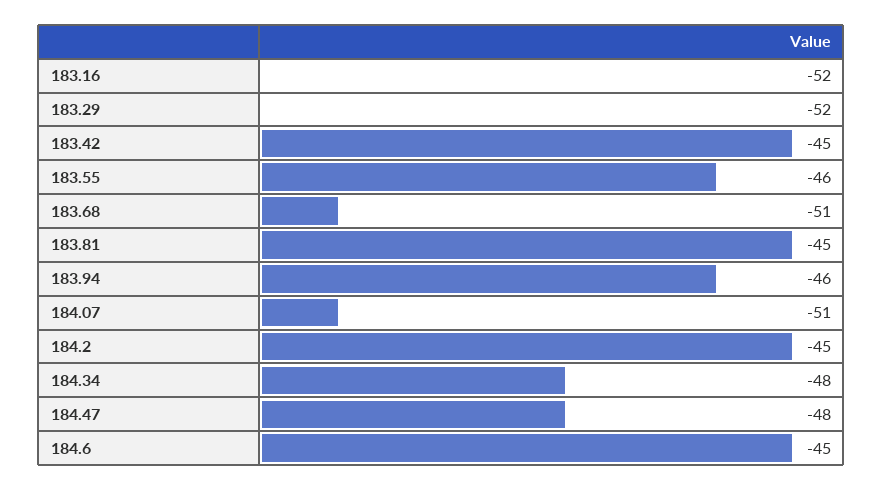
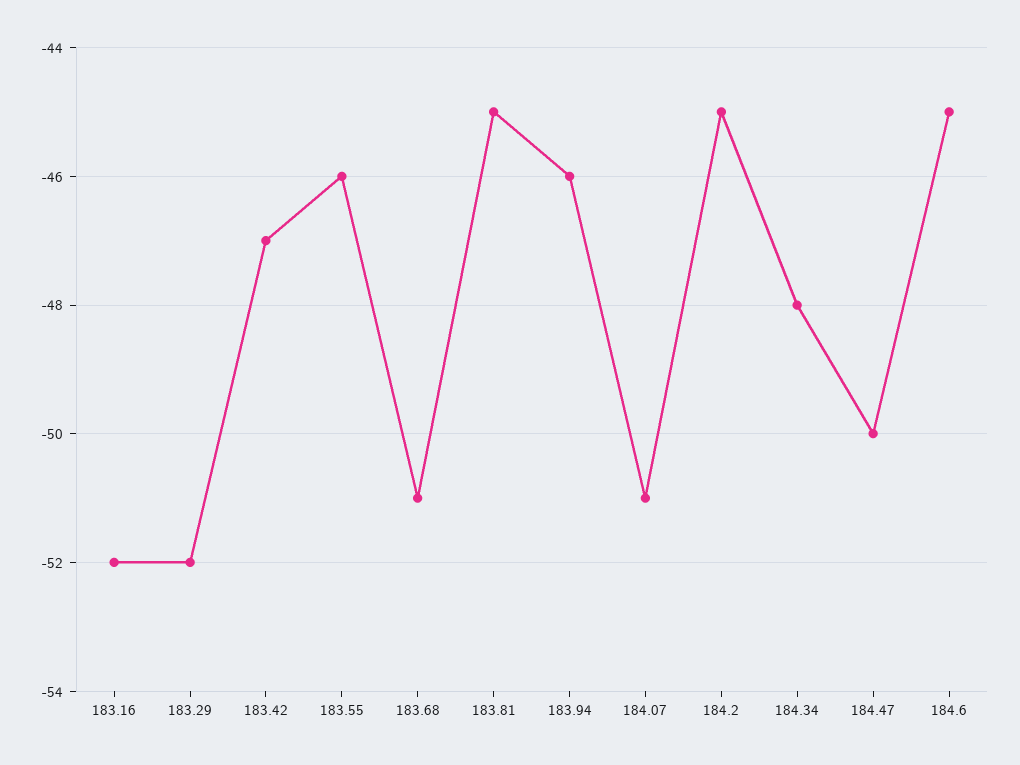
  {
    "183.16": -52,
    "183.29": -52,
-   "183.42": -45,
+   "183.42": -47,
    "183.55": -46,
    "183.68": -51,
    "183.81": -45,
    "183.94": -46,
    "184.07": -51,
    "184.2": -45,
    "184.34": -48,
-   "184.47": -48,
+   "184.47": -50,
    "184.6": -45
  }

